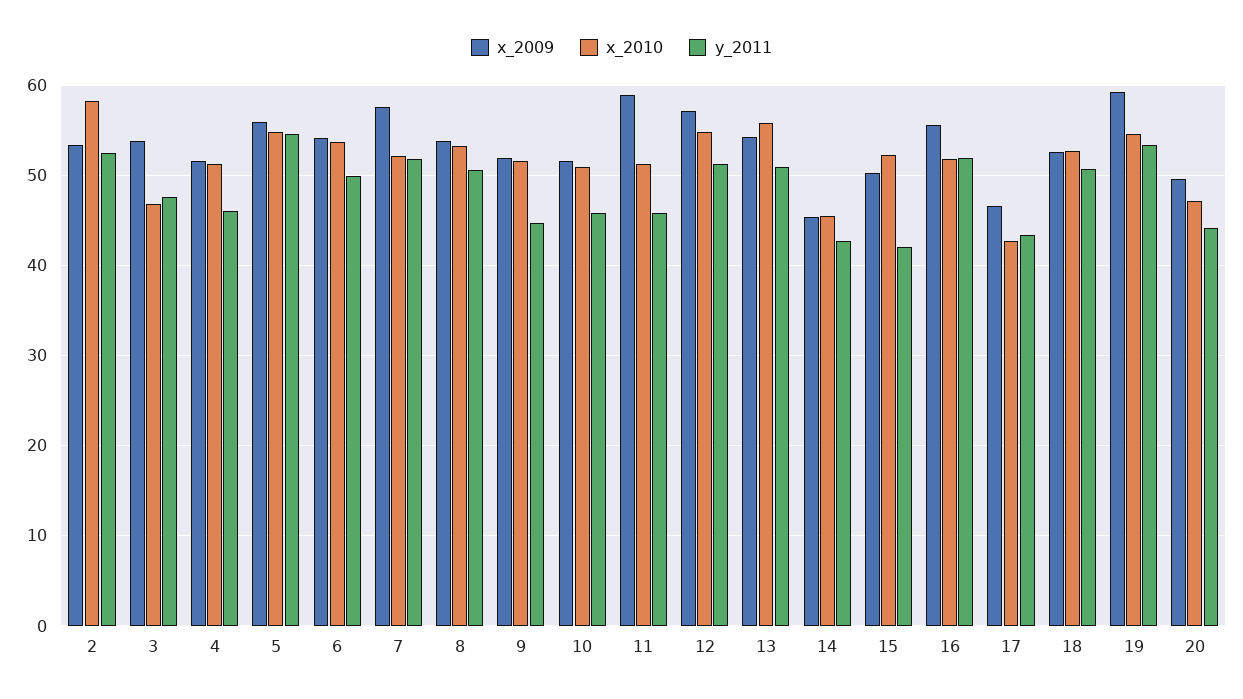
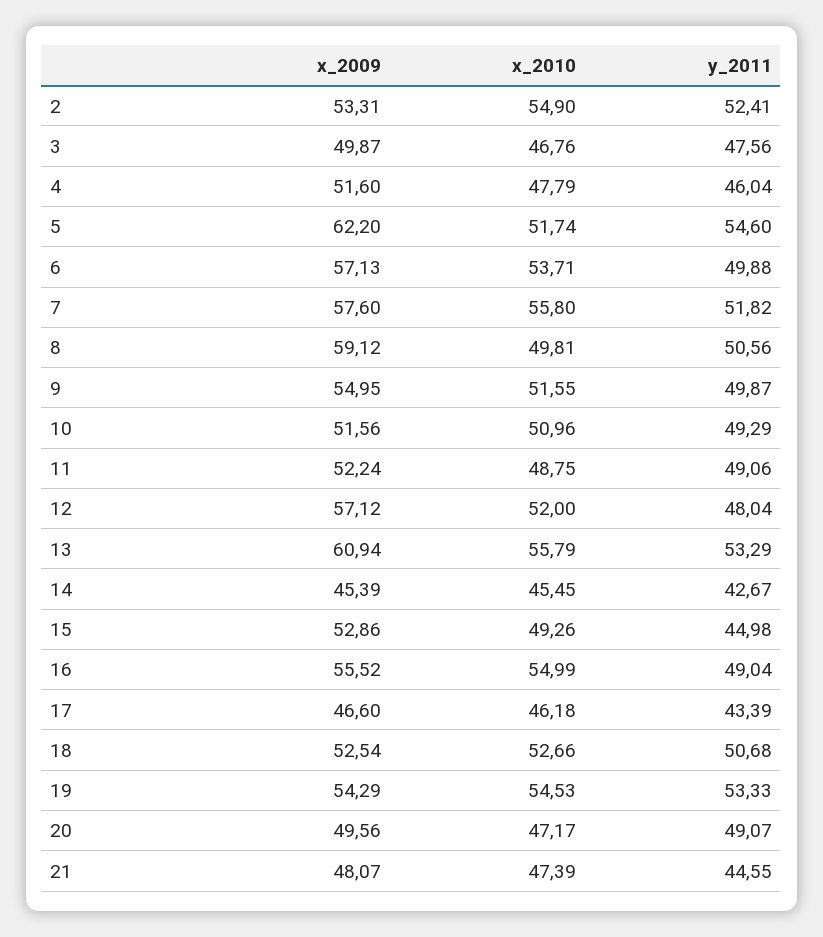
  {
    "x_2009": {
      "2": 53.31,
-     "3": 54,
+     "3": 49.87,
      "4": 51.6,
-     "5": 56,
+     "5": 62.2,
-     "6": 54,
+     "6": 57.13,
      "7": 57.6,
-     "8": 54,
+     "8": 59.12,
-     "9": 52,
+     "9": 54.95,
      "10": 51.56,
-     "11": 59,
+     "11": 52.24,
      "12": 57.12,
-     "13": 54,
+     "13": 60.94,
      "14": 45.39,
-     "15": 50,
+     "15": 52.86,
      "16": 55.52,
      "17": 46.6,
      "18": 52.54,
-     "19": 59,
+     "19": 54.29,
-     "20": 49.56
+     "20": 49.56,
+     "21": 48.07
    },
    "x_2010": {
-     "2": 58,
+     "2": 54.9,
      "3": 46.76,
-     "4": 51,
+     "4": 47.79,
-     "5": 55,
+     "5": 51.74,
      "6": 53.71,
-     "7": 52,
+     "7": 55.8,
-     "8": 53,
+     "8": 49.81,
      "9": 51.55,
      "10": 50.96,
-     "11": 51,
+     "11": 48.75,
-     "12": 55,
+     "12": 52,
      "13": 55.79,
      "14": 45.45,
-     "15": 52,
+     "15": 49.26,
-     "16": 52,
+     "16": 54.99,
-     "17": 43,
+     "17": 46.18,
      "18": 52.66,
      "19": 54.53,
-     "20": 47.17
+     "20": 47.17,
+     "21": 47.39
    },
    "y_2011": {
      "2": 52.41,
      "3": 47.56,
      "4": 46.04,
      "5": 54.6,
      "6": 49.88,
      "7": 51.82,
      "8": 50.56,
-     "9": 45,
+     "9": 49.87,
-     "10": 46,
+     "10": 49.29,
-     "11": 46,
+     "11": 49.06,
-     "12": 51,
+     "12": 48.04,
-     "13": 51,
+     "13": 53.29,
      "14": 42.67,
-     "15": 42,
+     "15": 44.98,
-     "16": 52,
+     "16": 49.04,
      "17": 43.39,
      "18": 50.68,
      "19": 53.33,
-     "20": 44
+     "20": 49.07,
+     "21": 44.55
    }
  }

